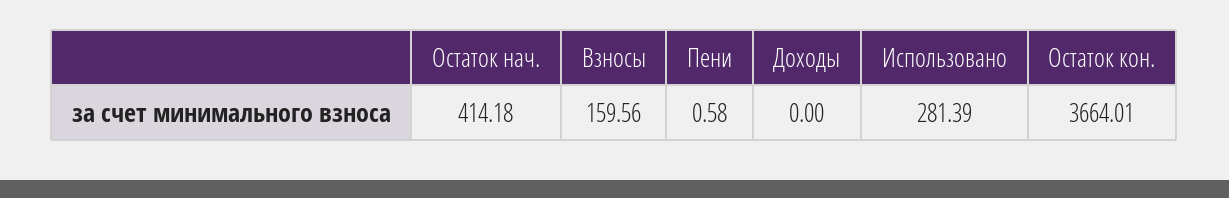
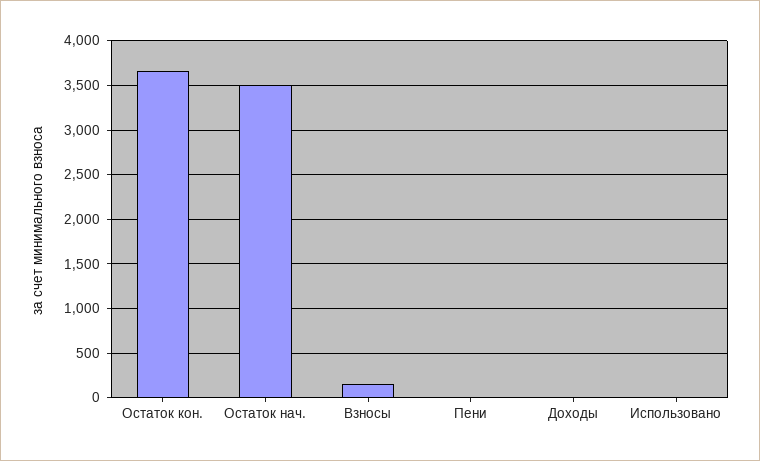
  {
-   "Остаток нач.": 414.18,
+   "Остаток нач.": 3500,
    "Взносы": 159.56,
    "Пени": 0.58,
    "Доходы": 0,
-   "Использовано": 281.39,
+   "Использовано": 0,
    "Остаток кон.": 3664.01
  }

